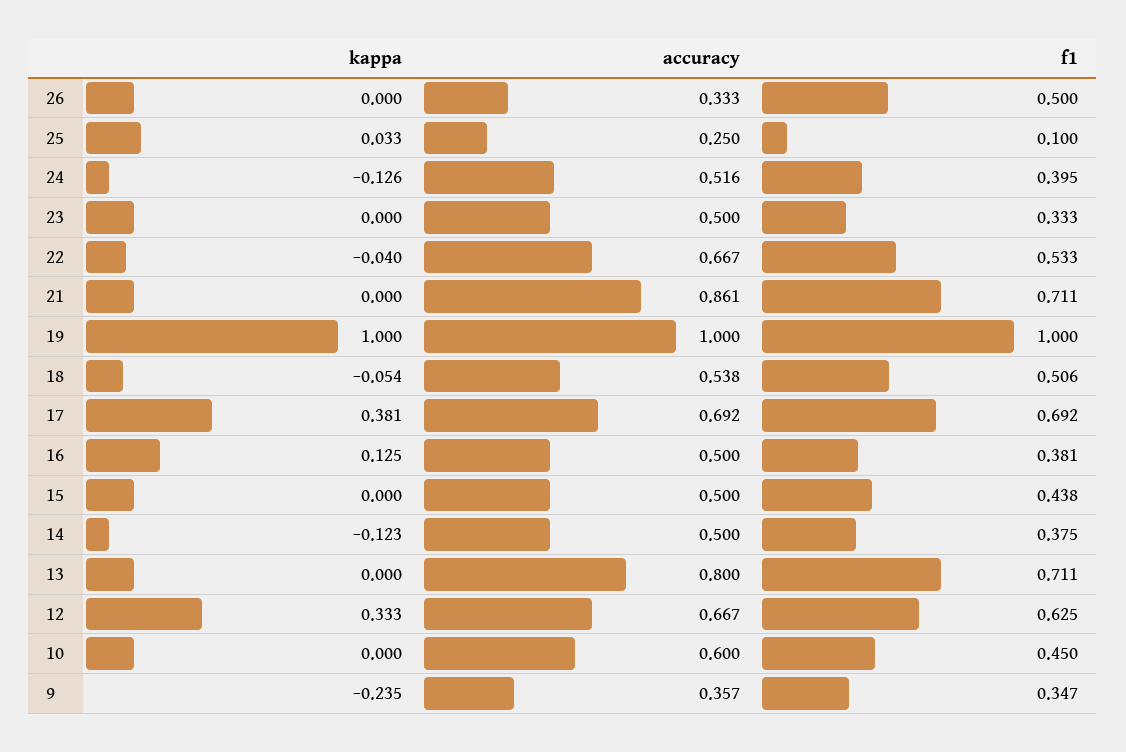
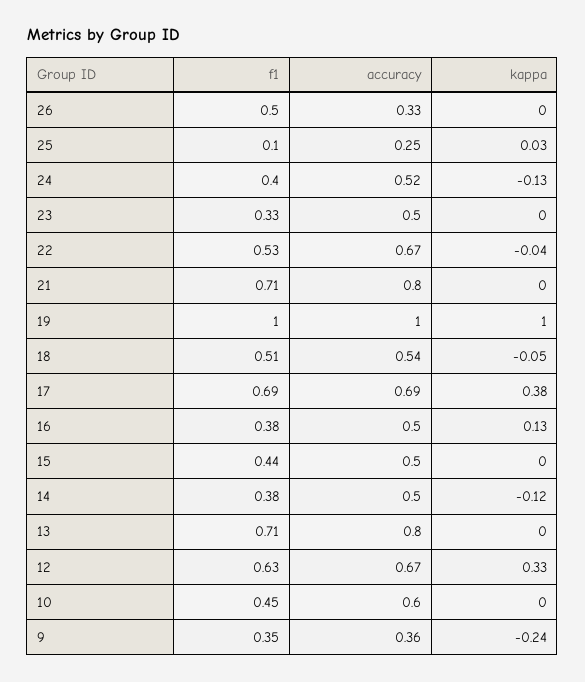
  {
    "kappa": {
      "26": 0,
      "25": 0.033,
      "24": -0.126,
      "23": 0,
      "22": -0.04,
      "21": 0,
      "19": 1,
      "18": -0.054,
      "17": 0.381,
      "16": 0.125,
      "15": 0,
      "14": -0.123,
      "13": 0,
      "12": 0.333,
      "10": 0,
      "9": -0.235
    },
    "accuracy": {
      "26": 0.333,
      "25": 0.25,
      "24": 0.516,
      "23": 0.5,
      "22": 0.667,
-     "21": 0.861,
+     "21": 0.8,
      "19": 1,
      "18": 0.538,
      "17": 0.692,
      "16": 0.5,
      "15": 0.5,
      "14": 0.5,
      "13": 0.8,
      "12": 0.667,
      "10": 0.6,
      "9": 0.357
    },
    "f1": {
      "26": 0.5,
      "25": 0.1,
      "24": 0.395,
      "23": 0.333,
      "22": 0.533,
      "21": 0.711,
      "19": 1,
      "18": 0.506,
      "17": 0.692,
      "16": 0.381,
      "15": 0.438,
      "14": 0.375,
      "13": 0.711,
      "12": 0.625,
      "10": 0.45,
      "9": 0.347
    }
  }

